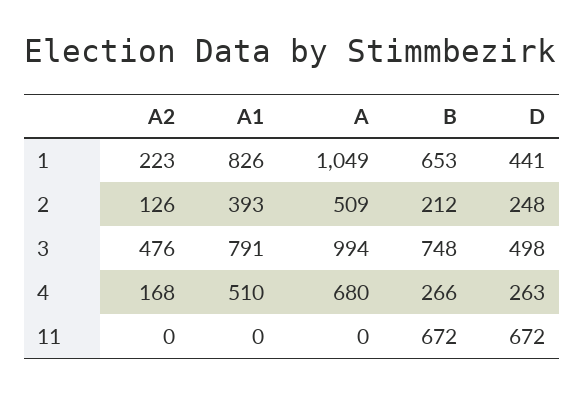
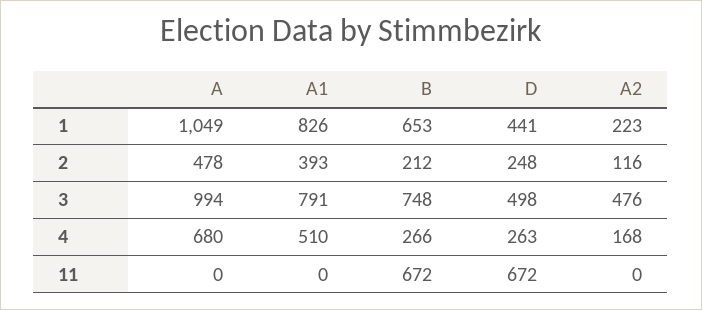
  {
    "A2": {
      "1": 223,
-     "2": 126,
+     "2": 116,
      "3": 476,
      "4": 168,
      "11": 0
    },
    "A1": {
      "1": 826,
      "2": 393,
      "3": 791,
      "4": 510,
      "11": 0
    },
    "A": {
      "1": 1049,
-     "2": 509,
+     "2": 478,
      "3": 994,
      "4": 680,
      "11": 0
    },
    "B": {
      "1": 653,
      "2": 212,
      "3": 748,
      "4": 266,
      "11": 672
    },
    "D": {
      "1": 441,
      "2": 248,
      "3": 498,
      "4": 263,
      "11": 672
    }
  }

